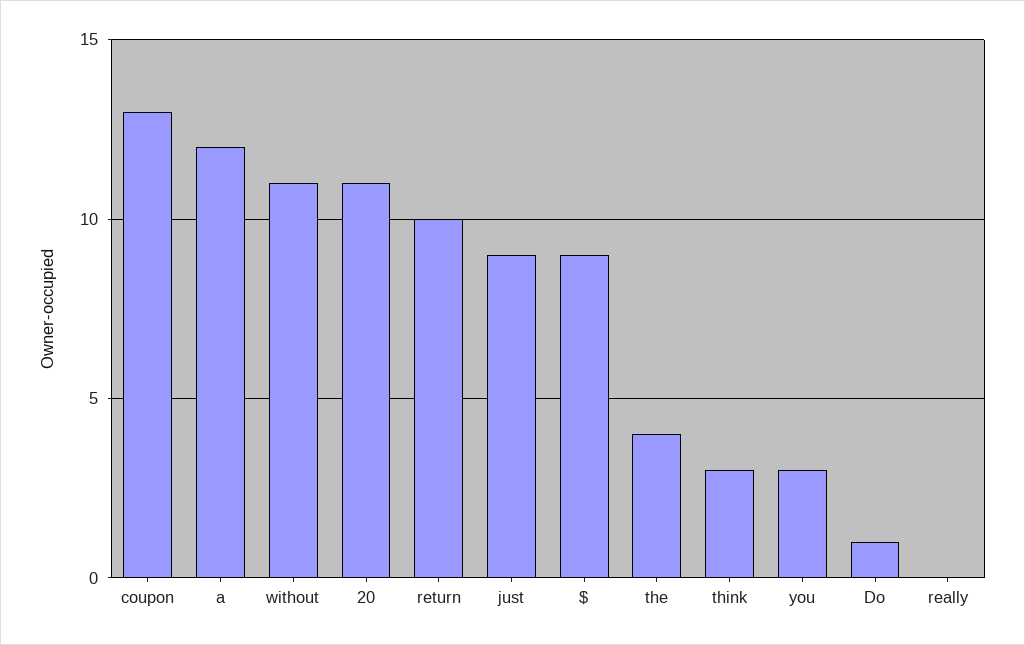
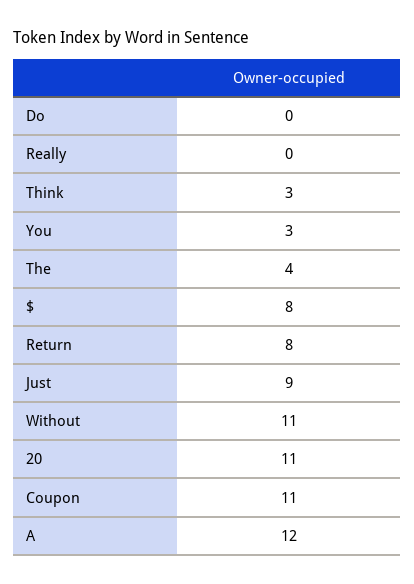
  {
-   "coupon": 13,
+   "coupon": 11,
    "a": 12,
    "without": 11,
    "20": 11,
-   "return": 10,
+   "return": 8,
    "just": 9,
-   "$": 9,
+   "$": 8,
    "the": 4,
    "think": 3,
    "you": 3,
-   "Do": 1,
+   "Do": 0,
    "really": 0
  }

